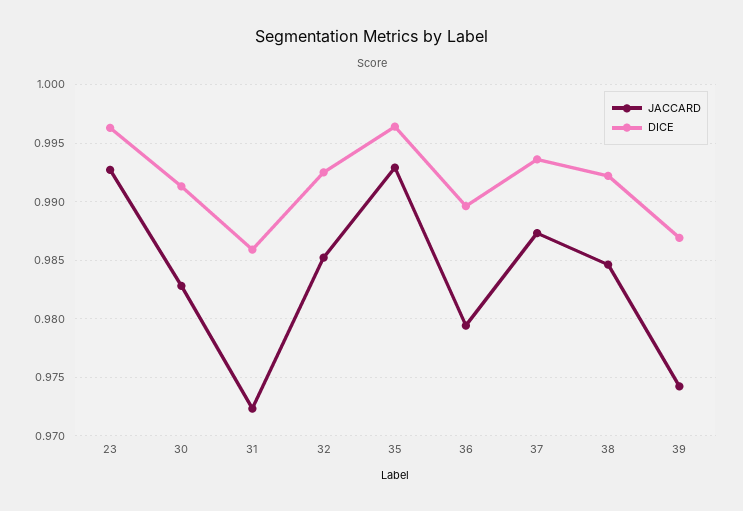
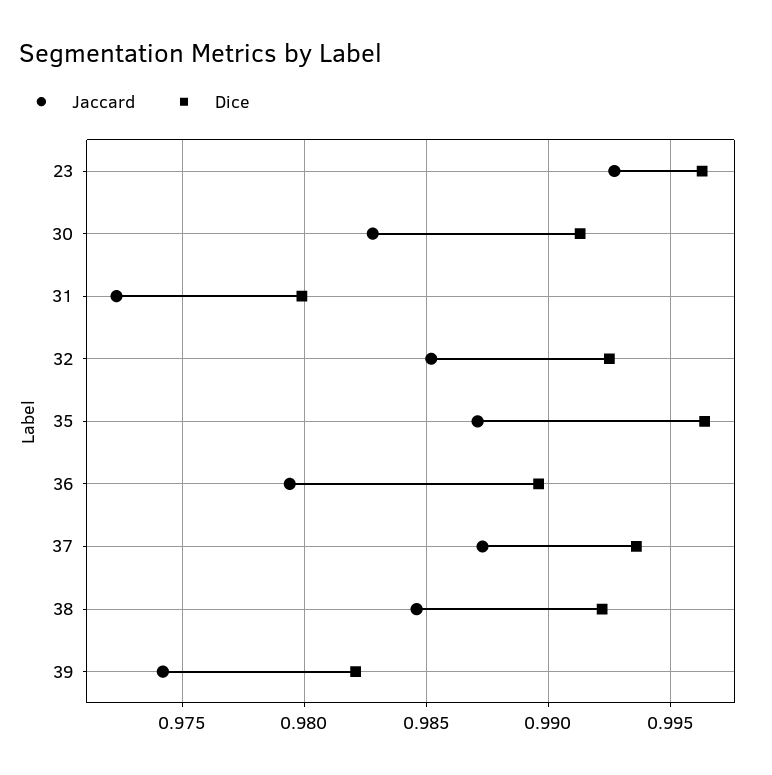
  {
    "JACCARD": {
      "23": 0.9925,
      "30": 0.983,
      "31": 0.9725,
      "32": 0.985,
-     "35": 0.993,
+     "35": 0.987,
      "36": 0.9795,
      "37": 0.9875,
      "38": 0.9845,
      "39": 0.974
    },
    "DICE": {
      "23": 0.9965,
      "30": 0.9915,
-     "31": 0.986,
+     "31": 0.98,
      "32": 0.9925,
      "35": 0.9965,
      "36": 0.9895,
      "37": 0.9935,
      "38": 0.992,
-     "39": 0.987
+     "39": 0.982
    }
  }

